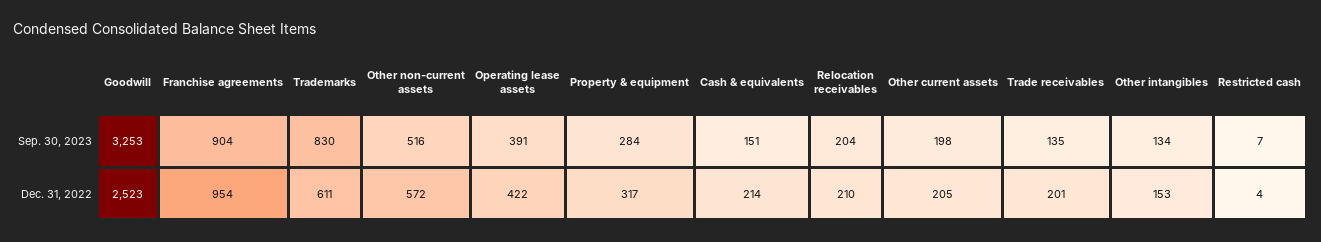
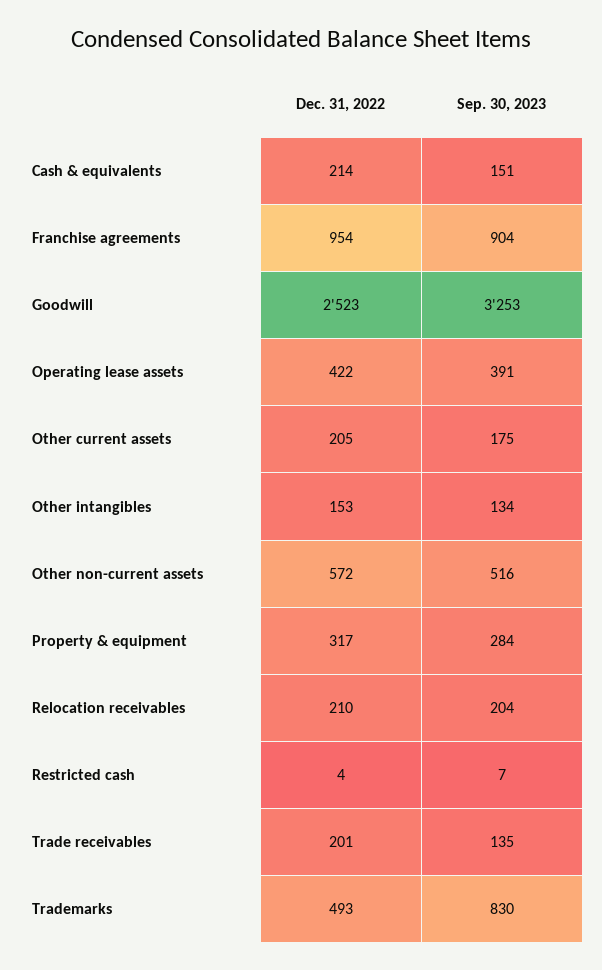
  {
    "Goodwill": {
      "Sep. 30, 2023": 3253,
      "Dec. 31, 2022": 2523
    },
    "Franchise agreements": {
      "Sep. 30, 2023": 904,
      "Dec. 31, 2022": 954
    },
    "Trademarks": {
      "Sep. 30, 2023": 830,
-     "Dec. 31, 2022": 611
+     "Dec. 31, 2022": 493
    },
    "Other non-current assets": {
      "Sep. 30, 2023": 516,
      "Dec. 31, 2022": 572
    },
    "Operating lease assets": {
      "Sep. 30, 2023": 391,
      "Dec. 31, 2022": 422
    },
    "Property & equipment": {
      "Sep. 30, 2023": 284,
      "Dec. 31, 2022": 317
    },
    "Cash & equivalents": {
      "Sep. 30, 2023": 151,
      "Dec. 31, 2022": 214
    },
    "Relocation receivables": {
      "Sep. 30, 2023": 204,
      "Dec. 31, 2022": 210
    },
    "Other current assets": {
-     "Sep. 30, 2023": 198,
+     "Sep. 30, 2023": 175,
      "Dec. 31, 2022": 205
    },
    "Trade receivables": {
      "Sep. 30, 2023": 135,
      "Dec. 31, 2022": 201
    },
    "Other intangibles": {
      "Sep. 30, 2023": 134,
      "Dec. 31, 2022": 153
    },
    "Restricted cash": {
      "Sep. 30, 2023": 7,
      "Dec. 31, 2022": 4
    }
  }

